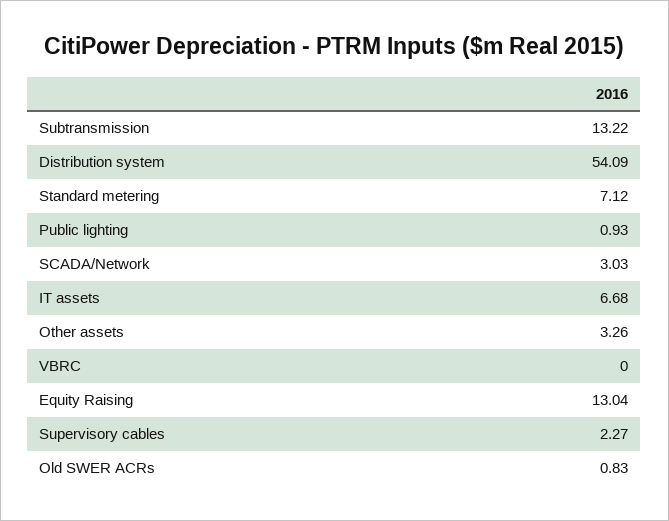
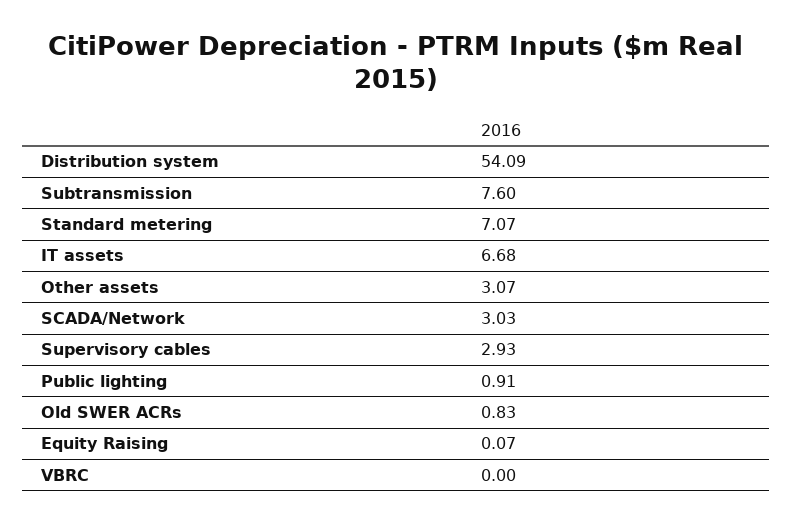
  {
-   "Subtransmission": 13.22,
+   "Subtransmission": 7.6,
    "Distribution system": 54.09,
-   "Standard metering": 7.12,
+   "Standard metering": 7.07,
-   "Public lighting": 0.93,
+   "Public lighting": 0.91,
    "SCADA/Network": 3.03,
    "IT assets": 6.68,
-   "Other assets": 3.26,
+   "Other assets": 3.07,
    "VBRC": 0,
-   "Equity Raising": 13.04,
+   "Equity Raising": 0.07,
-   "Supervisory cables": 2.27,
+   "Supervisory cables": 2.93,
    "Old SWER ACRs": 0.83
  }

